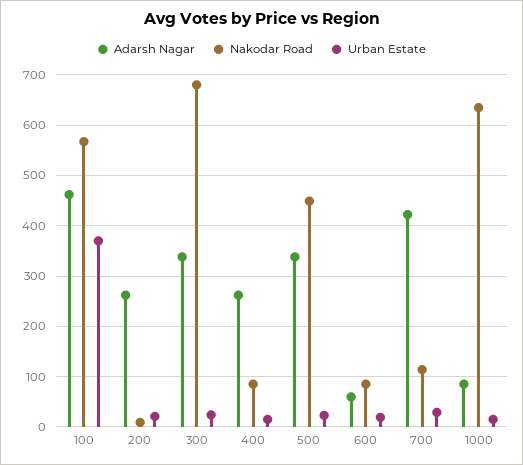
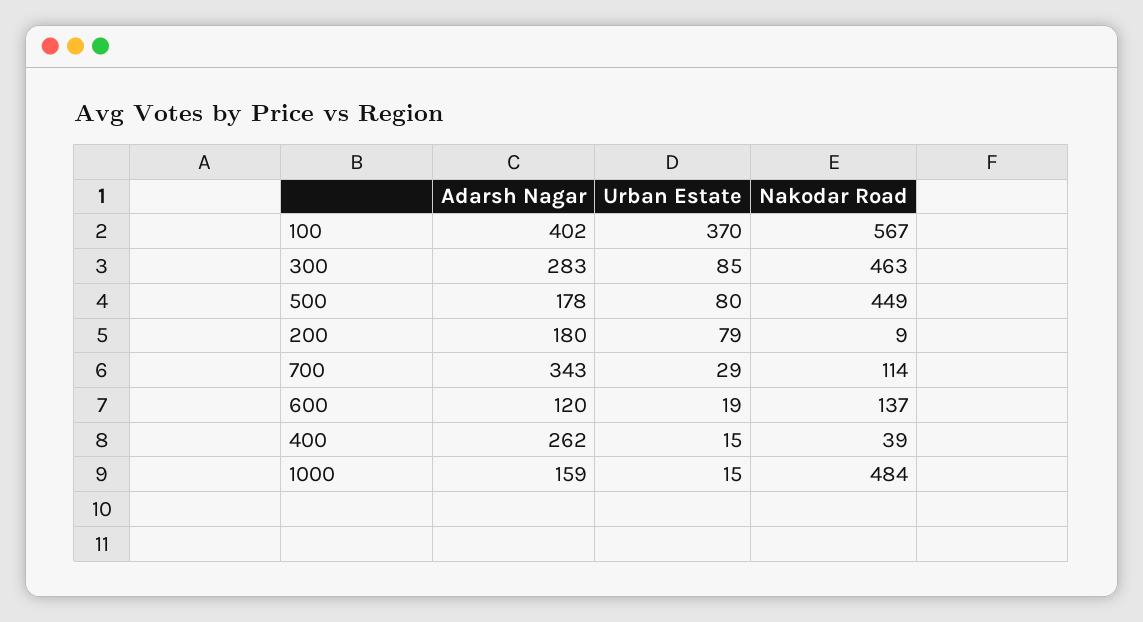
  {
    "Adarsh Nagar": {
-     "100": 460,
+     "100": 402,
-     "200": 260,
+     "200": 180,
-     "300": 340,
+     "300": 283,
      "400": 262,
-     "500": 340,
+     "500": 178,
-     "600": 60,
+     "600": 120,
-     "700": 420,
+     "700": 343,
-     "1000": 80
+     "1000": 159
    },
    "Nakodar Road": {
      "100": 567,
      "200": 9,
-     "300": 680,
+     "300": 463,
-     "400": 80,
+     "400": 39,
      "500": 449,
-     "600": 80,
+     "600": 137,
      "700": 114,
-     "1000": 640
+     "1000": 484
    },
    "Urban Estate": {
      "100": 370,
-     "200": 20,
+     "200": 79,
-     "300": 20,
+     "300": 85,
      "400": 15,
-     "500": 20,
+     "500": 80,
      "600": 19,
      "700": 29,
      "1000": 15
    }
  }

